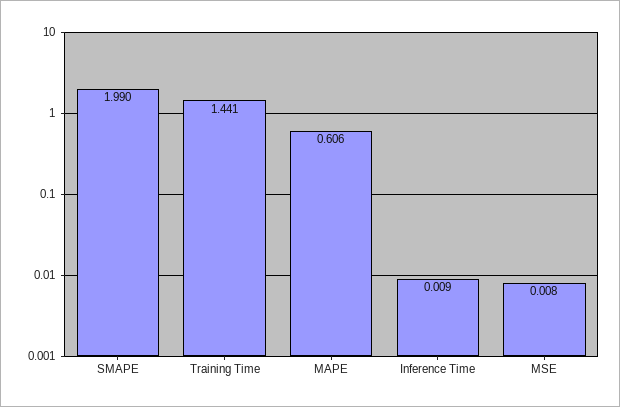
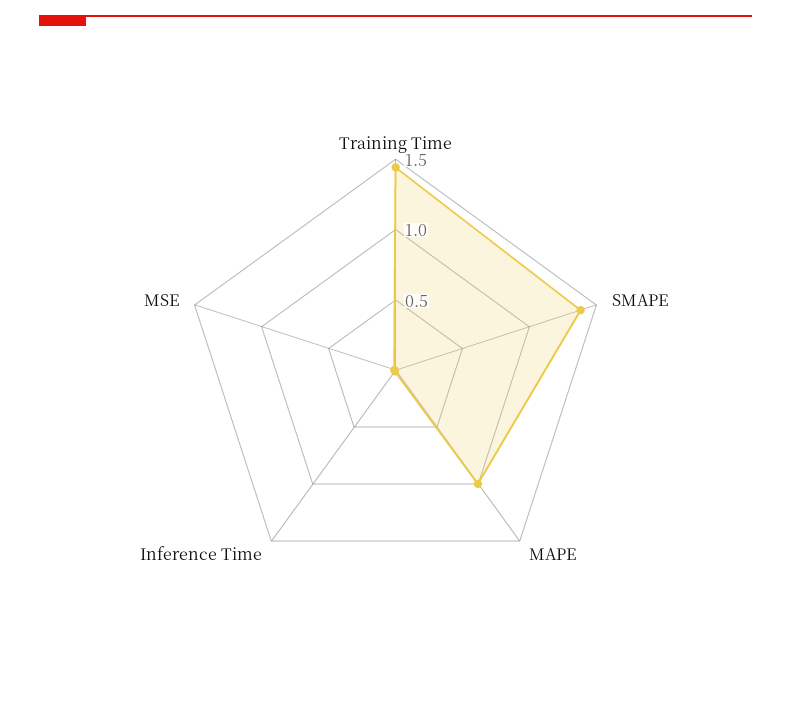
  {
-   "SMAPE": 1.99,
+   "SMAPE": 1.4,
    "Training Time": 1.441,
-   "MAPE": 0.606,
+   "MAPE": 1,
    "Inference Time": 0.009,
    "MSE": 0.008
  }

